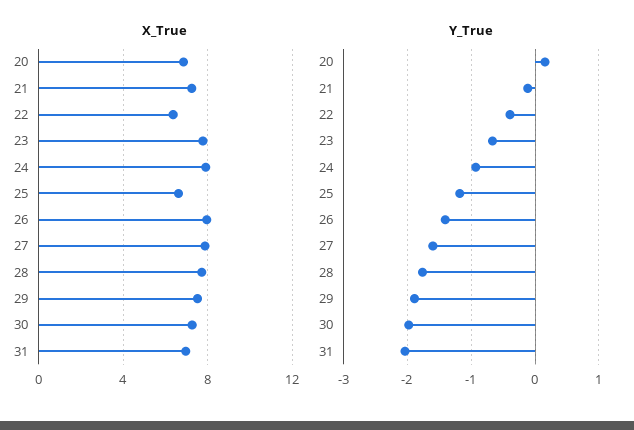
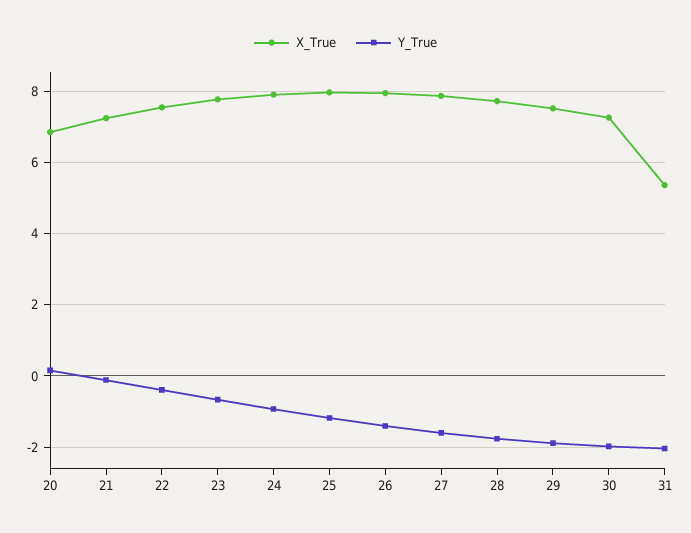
  {
    "X_True": {
      "20": 6.8,
      "21": 7.2,
-     "22": 6.5,
+     "22": 7.6,
      "23": 7.8,
      "24": 8,
-     "25": 6.5,
+     "25": 8,
      "26": 8,
      "27": 7.8,
      "28": 7.8,
      "29": 7.6,
      "30": 7.2,
-     "31": 7
+     "31": 5.4
    },
    "Y_True": {
      "20": 0.2,
      "21": -0.1,
      "22": -0.4,
      "23": -0.7,
      "24": -0.9,
      "25": -1.2,
      "26": -1.4,
      "27": -1.6,
      "28": -1.8,
      "29": -1.9,
      "30": -2,
      "31": -2
    }
  }

